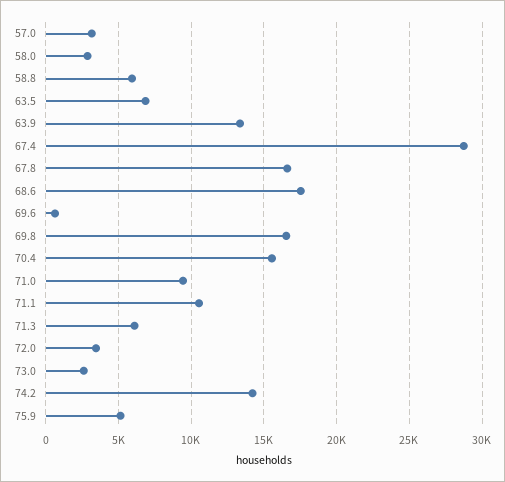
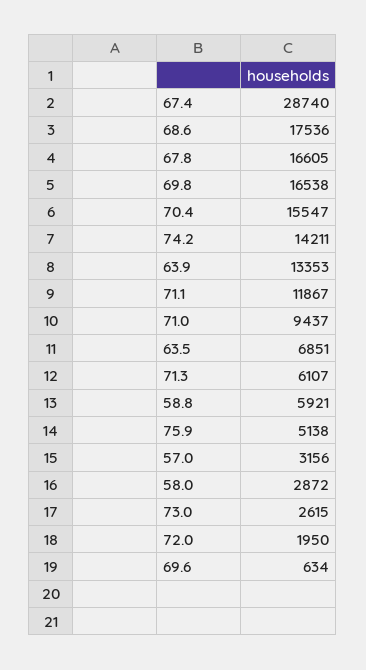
  {
    "57.0": 3156,
    "58.0": 2872,
    "58.8": 5921,
    "63.5": 6851,
    "63.9": 13353,
    "67.4": 28740,
    "67.8": 16605,
    "68.6": 17536,
    "69.6": 634,
    "69.8": 16538,
    "70.4": 15547,
    "71.0": 9437,
-   "71.1": 10500,
+   "71.1": 11867,
    "71.3": 6107,
-   "72.0": 3500,
+   "72.0": 1950,
    "73.0": 2615,
    "74.2": 14211,
    "75.9": 5138
  }

